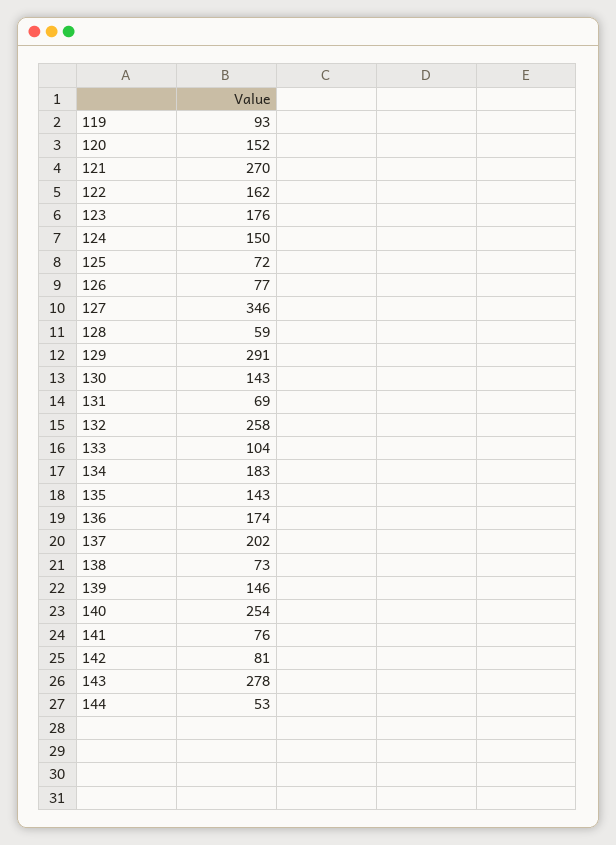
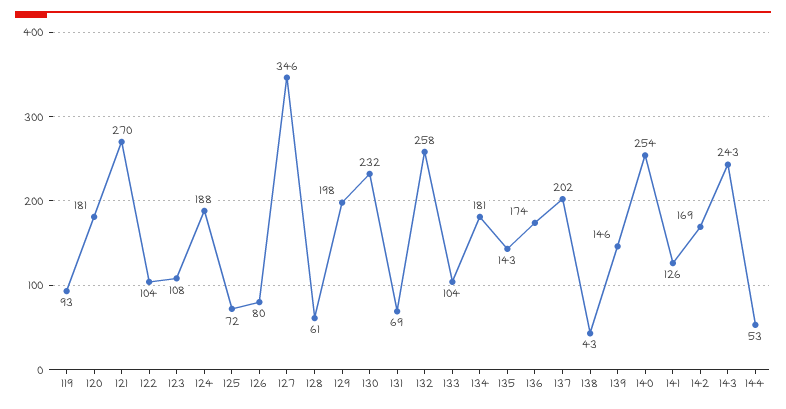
  {
    "119": 93,
-   "120": 152,
+   "120": 181,
    "121": 270,
-   "122": 162,
+   "122": 104,
-   "123": 176,
+   "123": 108,
-   "124": 150,
+   "124": 188,
    "125": 72,
-   "126": 77,
+   "126": 80,
    "127": 346,
-   "128": 59,
+   "128": 61,
-   "129": 291,
+   "129": 198,
-   "130": 143,
+   "130": 232,
    "131": 69,
    "132": 258,
    "133": 104,
-   "134": 183,
+   "134": 181,
    "135": 143,
    "136": 174,
    "137": 202,
-   "138": 73,
+   "138": 43,
    "139": 146,
    "140": 254,
-   "141": 76,
+   "141": 126,
-   "142": 81,
+   "142": 169,
-   "143": 278,
+   "143": 243,
    "144": 53
  }

